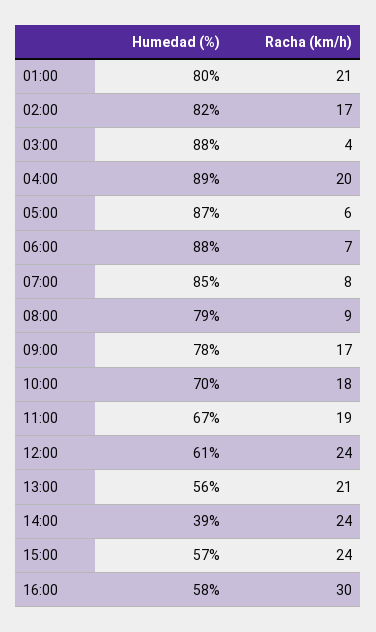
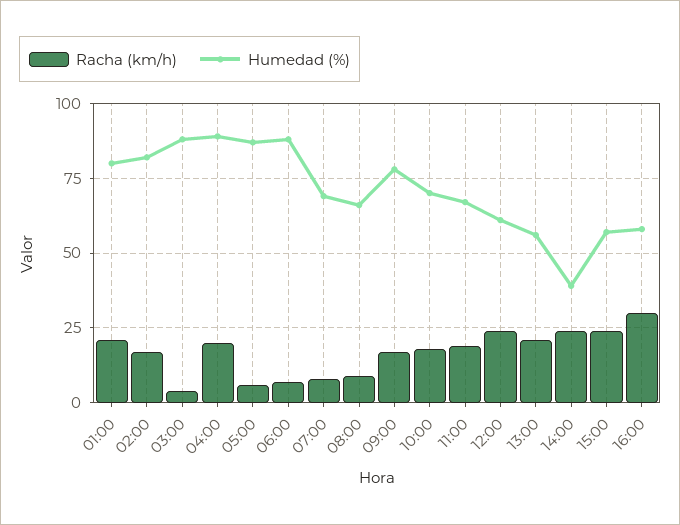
  {
    "Humedad (%)": {
      "01:00": 80,
      "02:00": 82,
      "03:00": 88,
      "04:00": 89,
      "05:00": 87,
      "06:00": 88,
-     "07:00": 85,
+     "07:00": 70,
-     "08:00": 79,
+     "08:00": 65,
      "09:00": 78,
      "10:00": 70,
      "11:00": 67,
      "12:00": 61,
      "13:00": 56,
      "14:00": 39,
      "15:00": 57,
      "16:00": 58
    },
    "Racha (km/h)": {
      "01:00": 21,
      "02:00": 17,
      "03:00": 4,
      "04:00": 20,
      "05:00": 6,
      "06:00": 7,
      "07:00": 8,
      "08:00": 9,
      "09:00": 17,
      "10:00": 18,
      "11:00": 19,
      "12:00": 24,
      "13:00": 21,
      "14:00": 24,
      "15:00": 24,
      "16:00": 30
    }
  }

